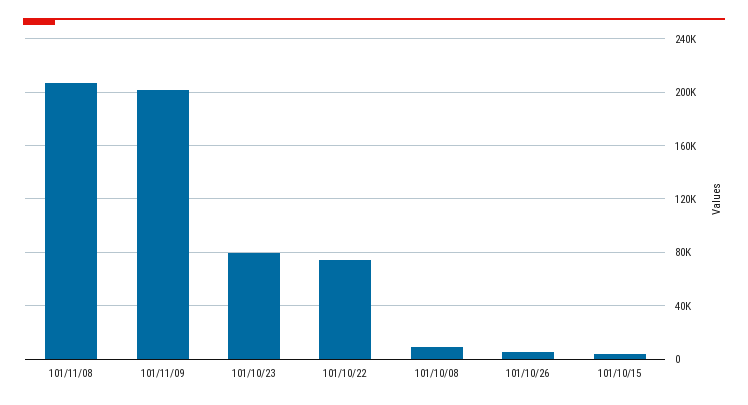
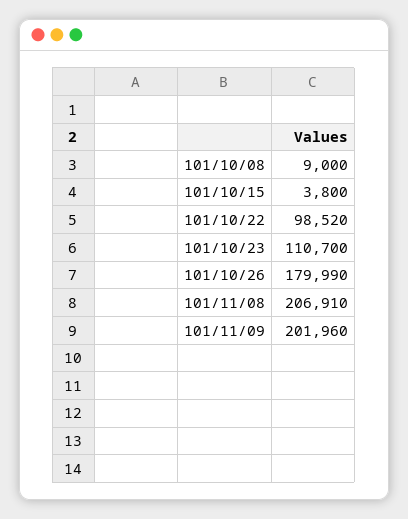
  {
    "101/11/08": 206910,
    "101/11/09": 201960,
-   "101/10/23": 80000,
+   "101/10/23": 110700,
-   "101/10/22": 75000,
+   "101/10/22": 98520,
    "101/10/08": 9000,
-   "101/10/26": 5000,
+   "101/10/26": 179990,
    "101/10/15": 3800
  }

